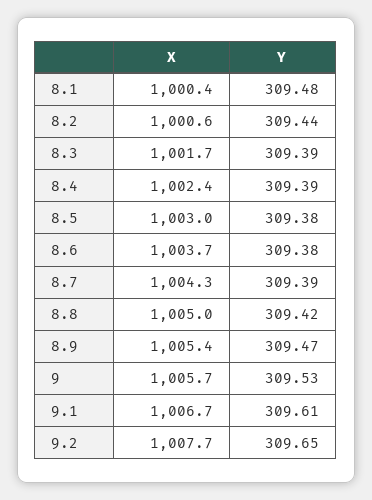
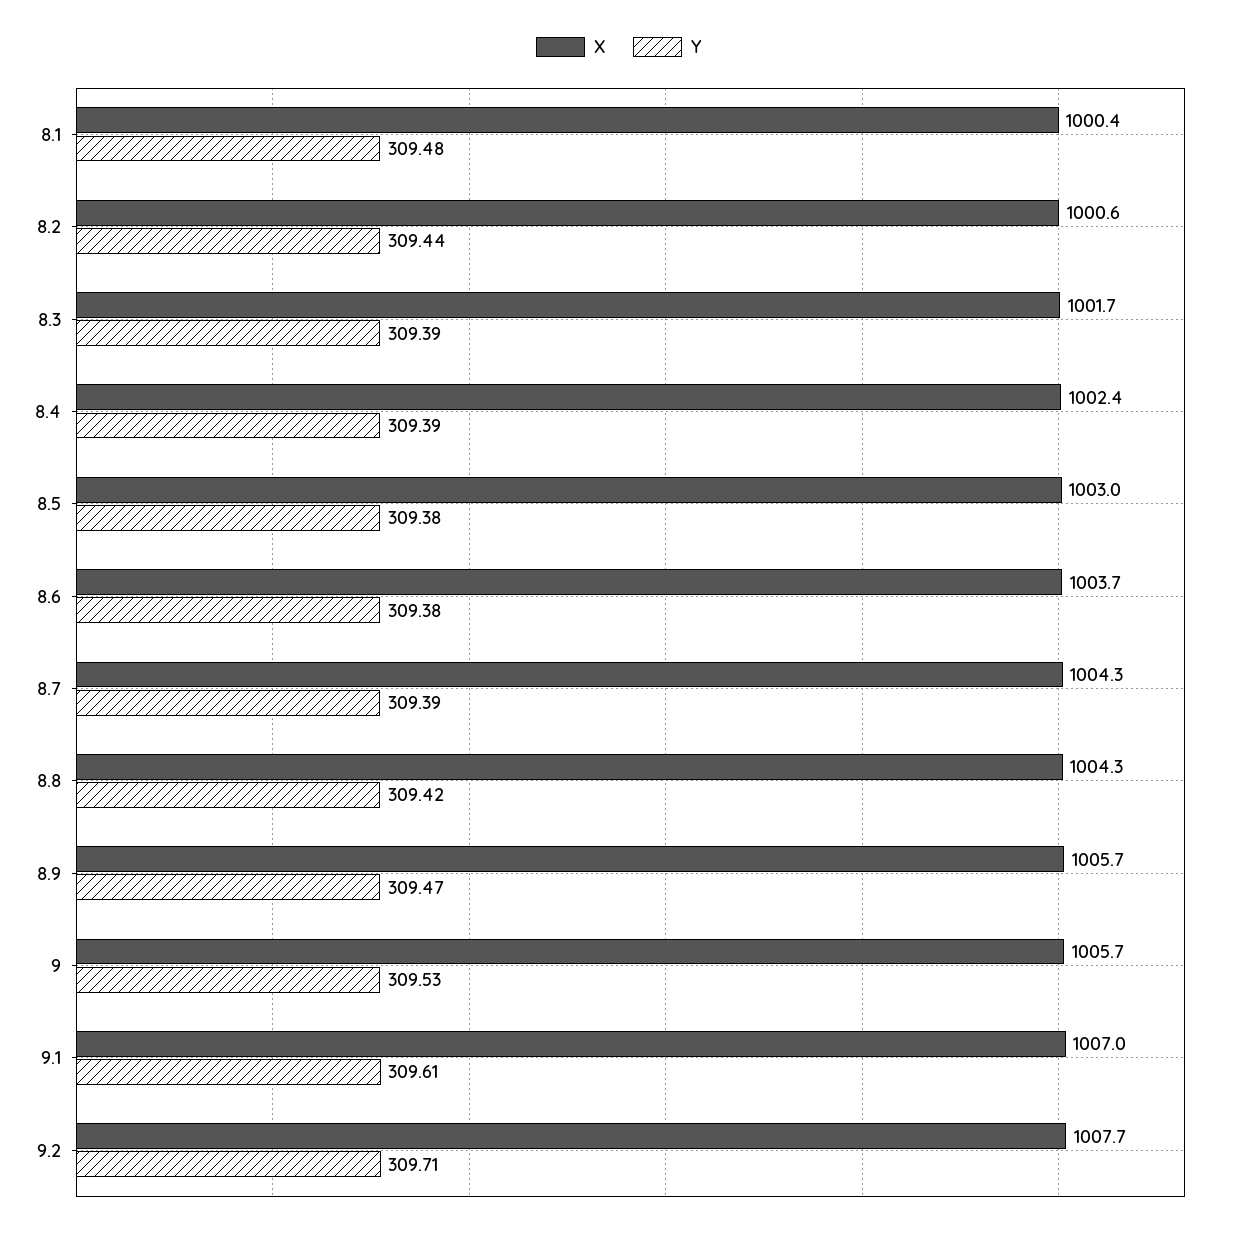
  {
    "X": {
      "8.1": 1000.4,
      "8.2": 1000.6,
      "8.3": 1001.7,
      "8.4": 1002.4,
      "8.5": 1003,
      "8.6": 1003.7,
      "8.7": 1004.3,
-     "8.8": 1005,
+     "8.8": 1004.3,
-     "8.9": 1005.4,
+     "8.9": 1005.7,
      "9": 1005.7,
-     "9.1": 1006.7,
+     "9.1": 1007,
      "9.2": 1007.7
    },
    "Y": {
      "8.1": 309.48,
      "8.2": 309.44,
      "8.3": 309.39,
      "8.4": 309.39,
      "8.5": 309.38,
      "8.6": 309.38,
      "8.7": 309.39,
      "8.8": 309.42,
      "8.9": 309.47,
      "9": 309.53,
      "9.1": 309.61,
-     "9.2": 309.65
+     "9.2": 309.71
    }
  }

